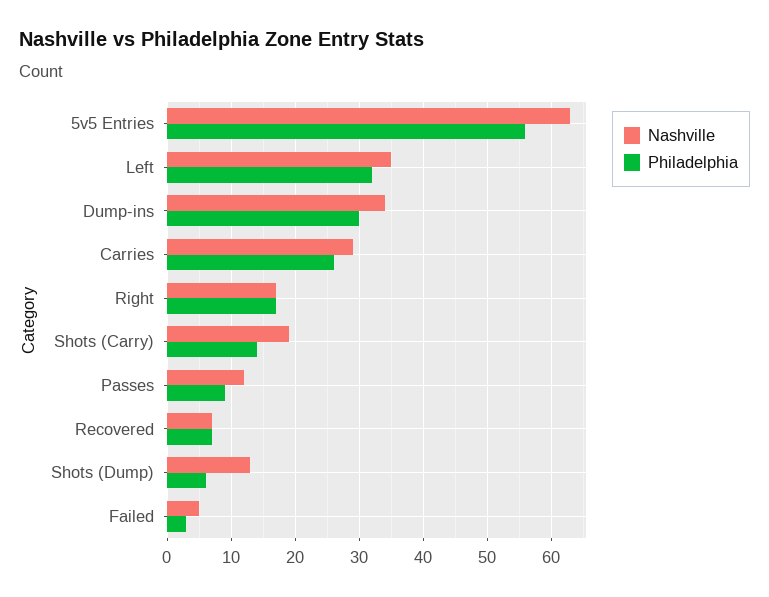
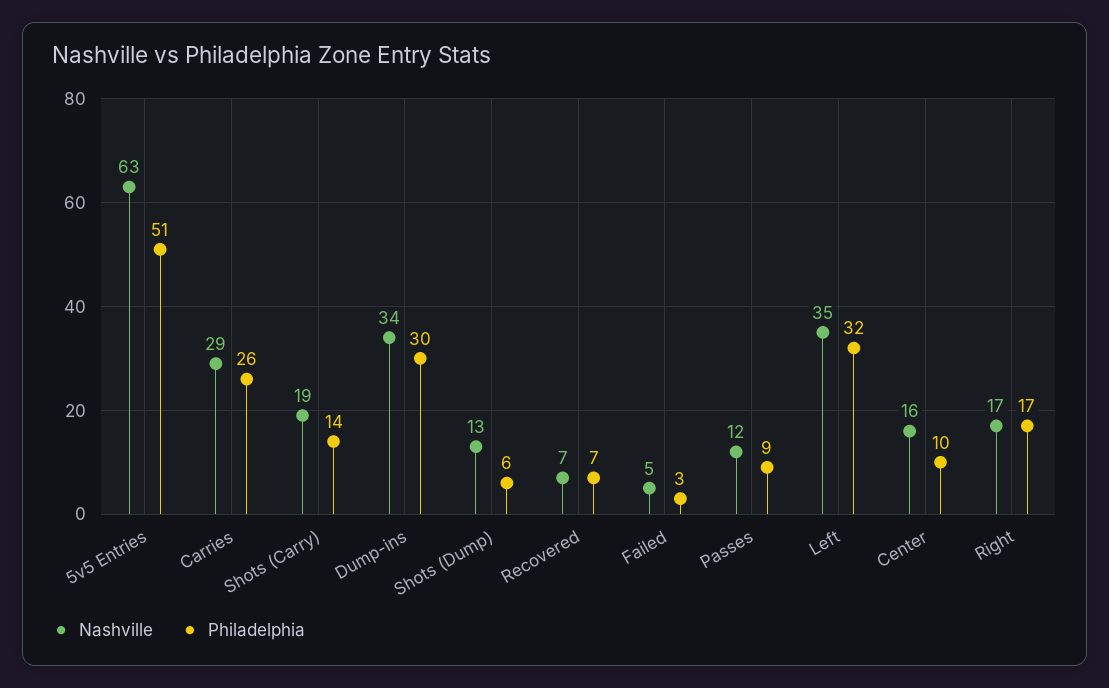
  {
    "Nashville": {
      "5v5 Entries": 63,
      "Left": 35,
      "Dump-ins": 34,
      "Carries": 29,
      "Right": 17,
      "Shots (Carry)": 19,
      "Passes": 12,
      "Recovered": 7,
      "Shots (Dump)": 13,
-     "Failed": 5
+     "Failed": 5,
+     "Center": 16
    },
    "Philadelphia": {
-     "5v5 Entries": 56,
+     "5v5 Entries": 51,
      "Left": 32,
      "Dump-ins": 30,
      "Carries": 26,
      "Right": 17,
      "Shots (Carry)": 14,
      "Passes": 9,
      "Recovered": 7,
      "Shots (Dump)": 6,
-     "Failed": 3
+     "Failed": 3,
+     "Center": 10
    }
  }

